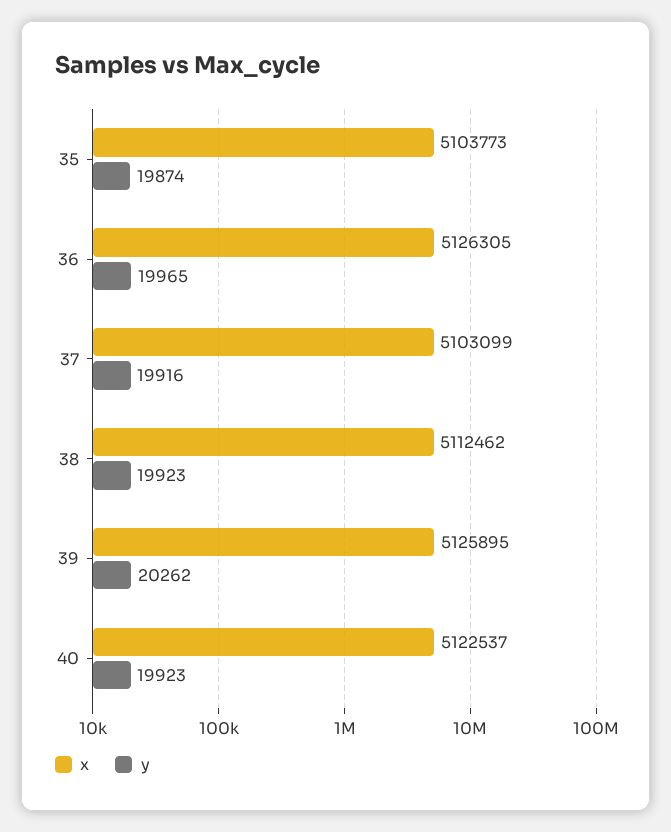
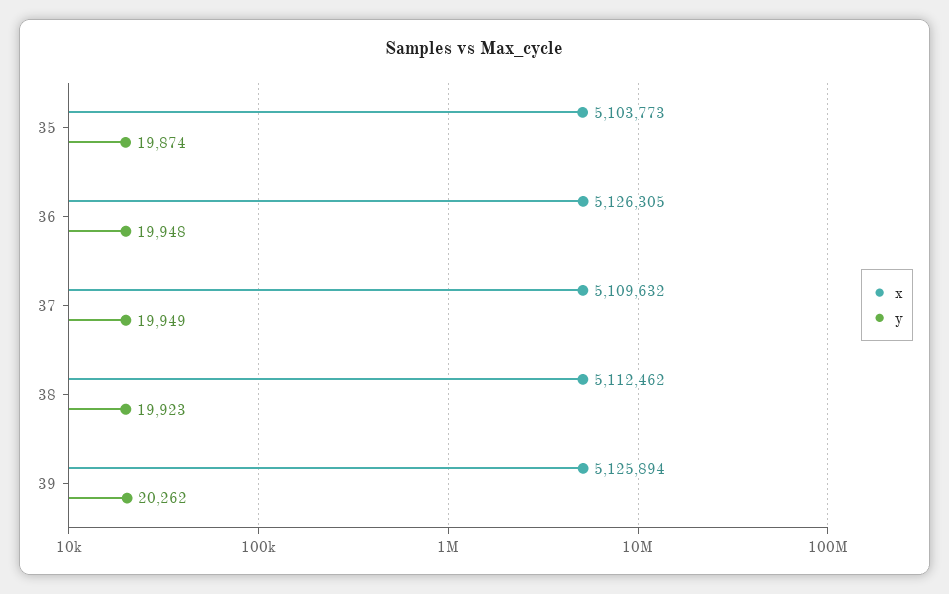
  {
    "x": {
      "35": 5103773,
      "36": 5126305,
-     "37": 5103099,
+     "37": 5109632,
      "38": 5112462,
-     "39": 5125895,
+     "39": 5125894
-     "40": 5122537
    },
    "y": {
      "35": 19874,
-     "36": 19965,
+     "36": 19948,
-     "37": 19916,
+     "37": 19949,
      "38": 19923,
-     "39": 20262,
+     "39": 20262
-     "40": 19923
    }
  }

